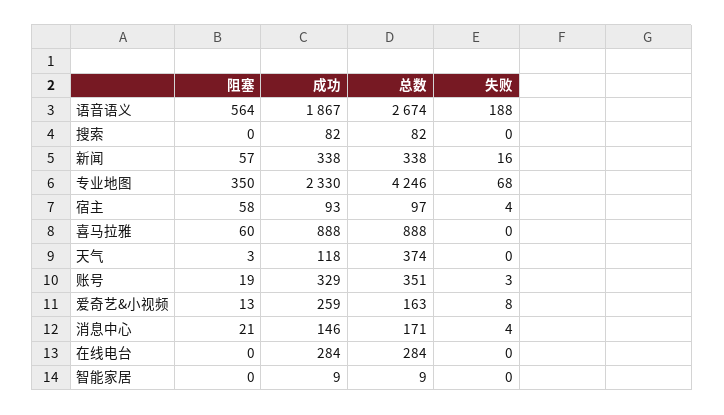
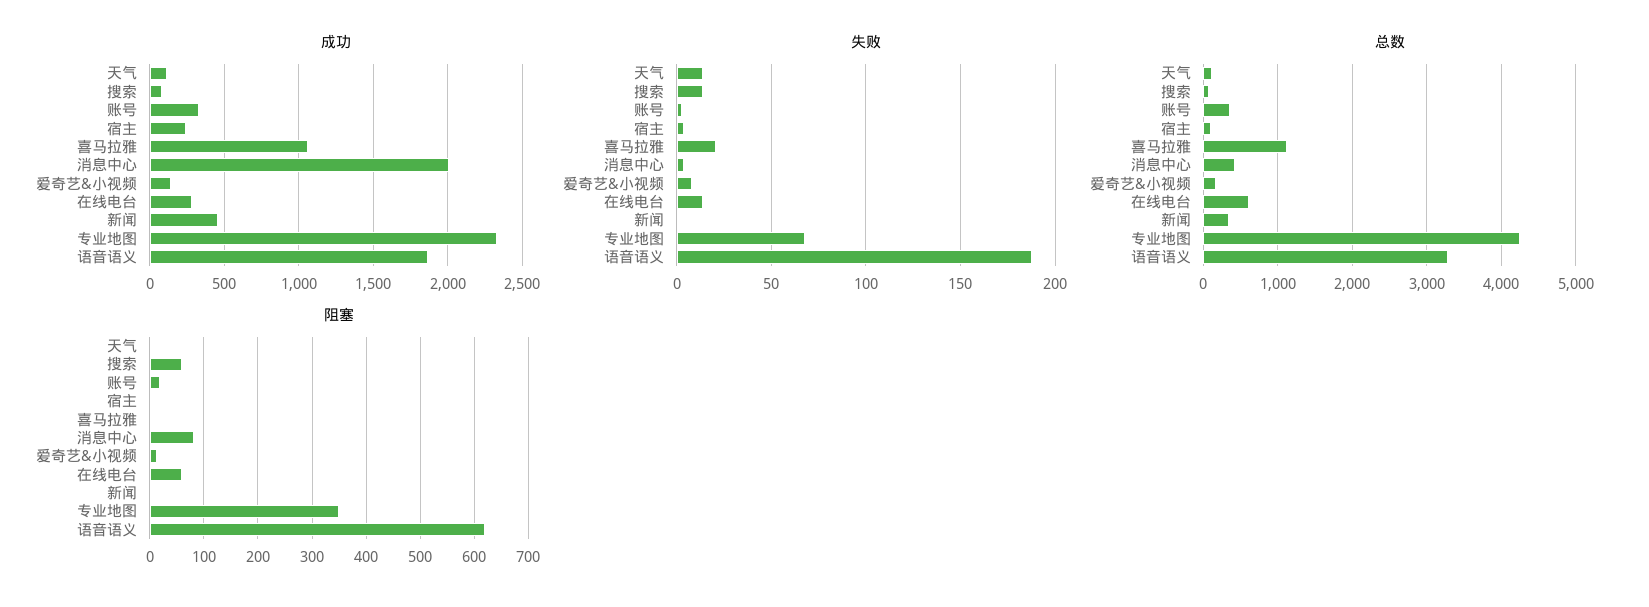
  {
    "阻塞": {
-     "语音语义": 564,
+     "语音语义": 620,
-     "搜索": 0,
+     "搜索": 60,
-     "新闻": 57,
+     "新闻": 0,
      "专业地图": 350,
-     "宿主": 58,
+     "宿主": 0,
-     "喜马拉雅": 60,
+     "喜马拉雅": 0,
      "天气": 3,
      "账号": 19,
      "爱奇艺&小视频": 13,
-     "消息中心": 21,
+     "消息中心": 80,
-     "在线电台": 0,
+     "在线电台": 60
-     "智能家居": 0
    },
    "成功": {
      "语音语义": 1867,
      "搜索": 82,
-     "新闻": 338,
+     "新闻": 450,
      "专业地图": 2330,
-     "宿主": 93,
+     "宿主": 250,
-     "喜马拉雅": 888,
+     "喜马拉雅": 1050,
      "天气": 118,
      "账号": 329,
-     "爱奇艺&小视频": 259,
+     "爱奇艺&小视频": 150,
-     "消息中心": 146,
+     "消息中心": 2000,
-     "在线电台": 284,
+     "在线电台": 284
-     "智能家居": 9
    },
    "总数": {
-     "语音语义": 2674,
+     "语音语义": 3300,
      "搜索": 82,
      "新闻": 338,
      "专业地图": 4246,
      "宿主": 97,
-     "喜马拉雅": 888,
+     "喜马拉雅": 1100,
-     "天气": 374,
+     "天气": 100,
      "账号": 351,
      "爱奇艺&小视频": 163,
-     "消息中心": 171,
+     "消息中心": 400,
-     "在线电台": 284,
+     "在线电台": 600
-     "智能家居": 9
    },
    "失败": {
      "语音语义": 188,
-     "搜索": 0,
+     "搜索": 15,
-     "新闻": 16,
+     "新闻": 0,
      "专业地图": 68,
      "宿主": 4,
-     "喜马拉雅": 0,
+     "喜马拉雅": 20,
-     "天气": 0,
+     "天气": 15,
      "账号": 3,
      "爱奇艺&小视频": 8,
      "消息中心": 4,
-     "在线电台": 0,
+     "在线电台": 15
-     "智能家居": 0
    }
  }

